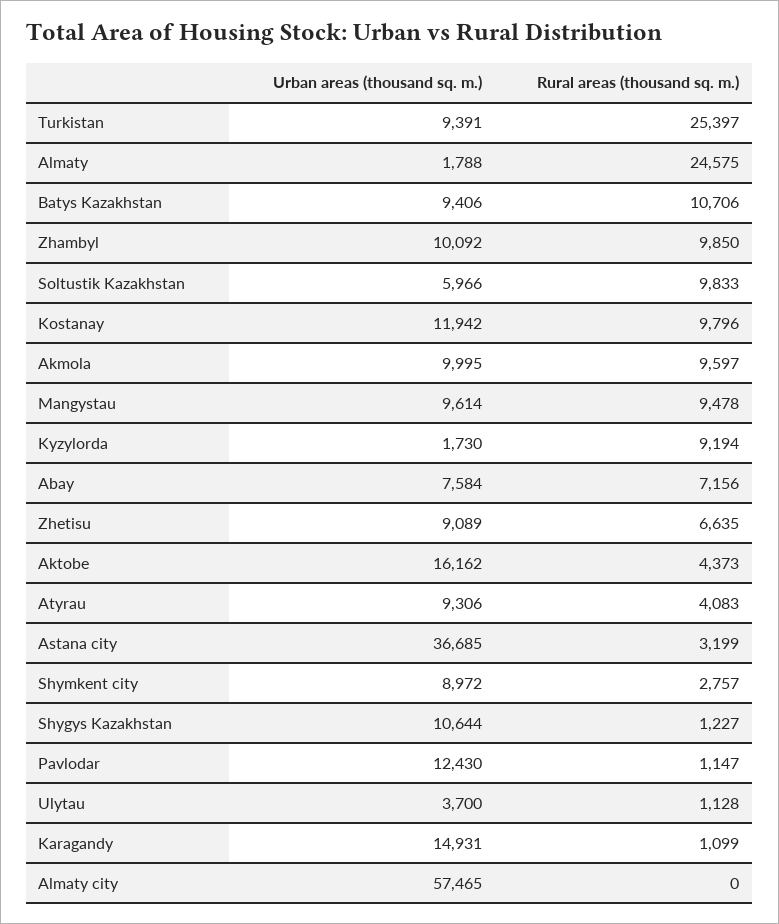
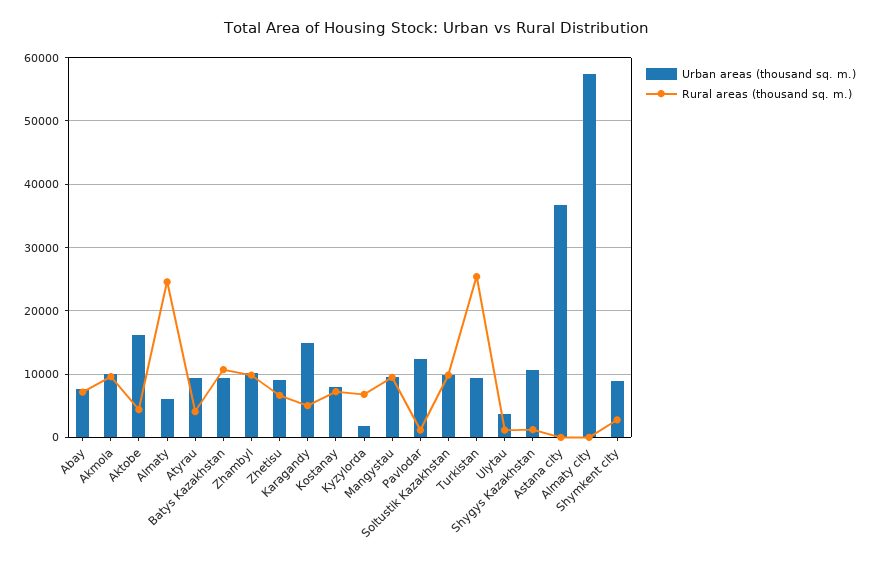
  {
    "Urban areas (thousand sq. m.)": {
      "Turkistan": 9391,
-     "Almaty": 1788,
+     "Almaty": 6000,
      "Batys Kazakhstan": 9406,
      "Zhambyl": 10092,
-     "Soltustik Kazakhstan": 5966,
+     "Soltustik Kazakhstan": 10000,
-     "Kostanay": 11942,
+     "Kostanay": 8000,
      "Akmola": 9995,
      "Mangystau": 9614,
      "Kyzylorda": 1730,
      "Abay": 7584,
      "Zhetisu": 9089,
      "Aktobe": 16162,
      "Atyrau": 9306,
      "Astana city": 36685,
      "Shymkent city": 8972,
      "Shygys Kazakhstan": 10644,
      "Pavlodar": 12430,
      "Ulytau": 3700,
      "Karagandy": 14931,
      "Almaty city": 57465
    },
    "Rural areas (thousand sq. m.)": {
      "Turkistan": 25397,
      "Almaty": 24575,
      "Batys Kazakhstan": 10706,
      "Zhambyl": 9850,
      "Soltustik Kazakhstan": 9833,
-     "Kostanay": 9796,
+     "Kostanay": 7000,
      "Akmola": 9597,
      "Mangystau": 9478,
-     "Kyzylorda": 9194,
+     "Kyzylorda": 7000,
      "Abay": 7156,
      "Zhetisu": 6635,
      "Aktobe": 4373,
      "Atyrau": 4083,
-     "Astana city": 3199,
+     "Astana city": 0,
      "Shymkent city": 2757,
      "Shygys Kazakhstan": 1227,
      "Pavlodar": 1147,
      "Ulytau": 1128,
-     "Karagandy": 1099,
+     "Karagandy": 5000,
      "Almaty city": 0
    }
  }

